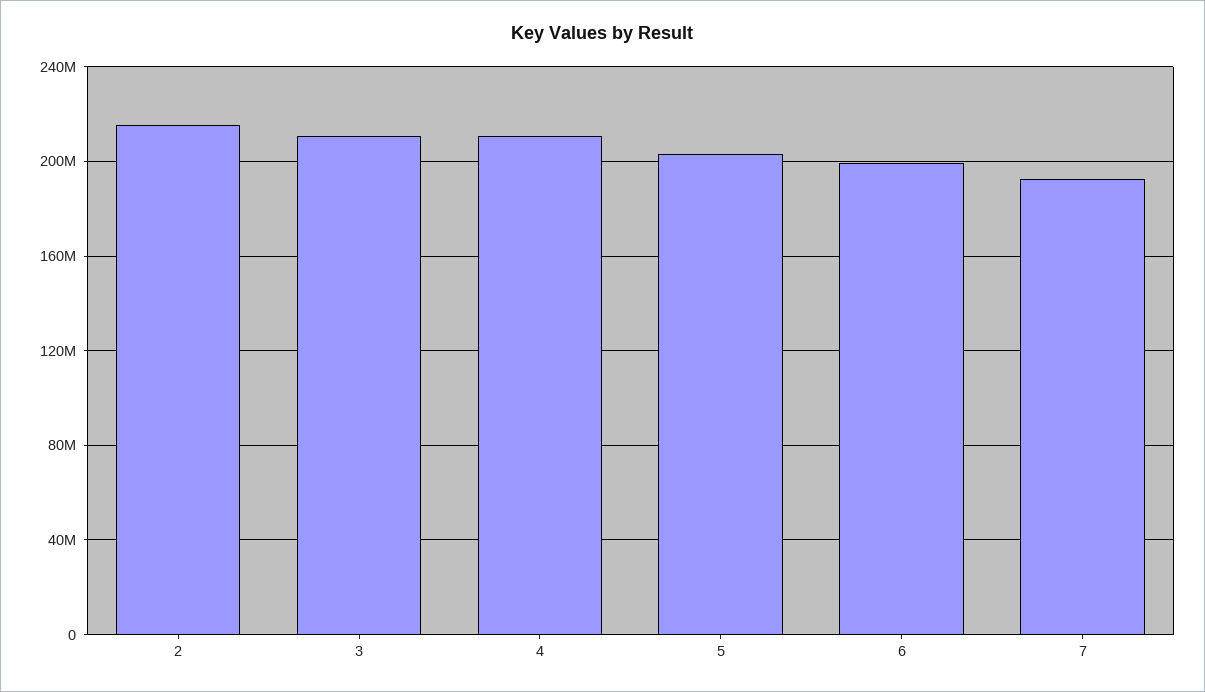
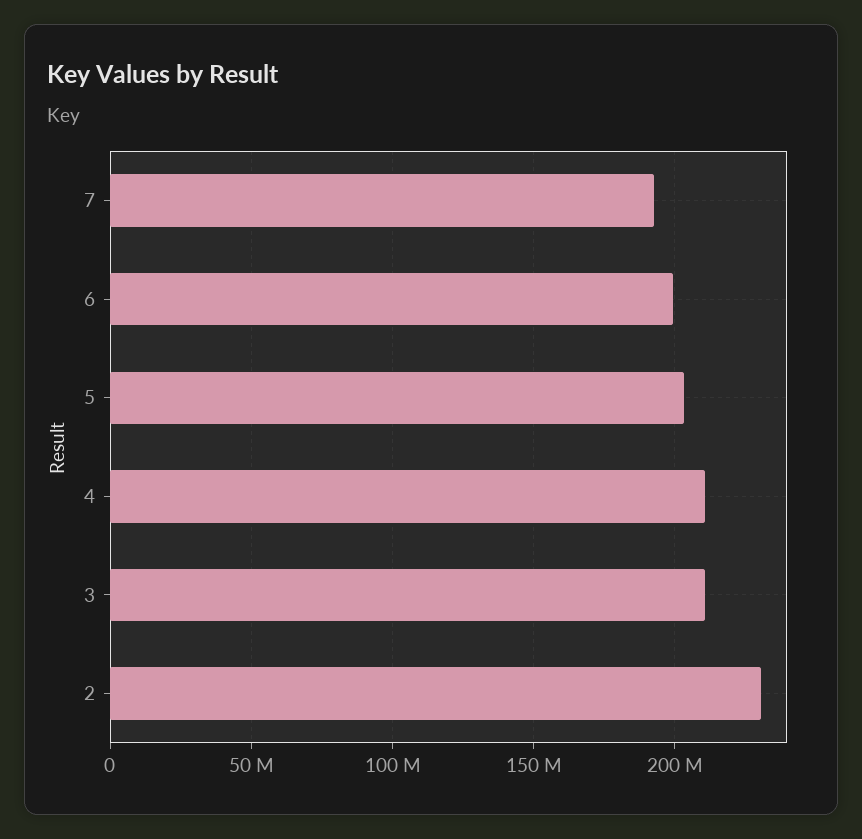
  {
-   "2": 215000000,
+   "2": 230000000,
    "3": 210000000,
    "4": 210000000,
    "5": 205000000,
    "6": 200000000,
    "7": 190000000
  }

